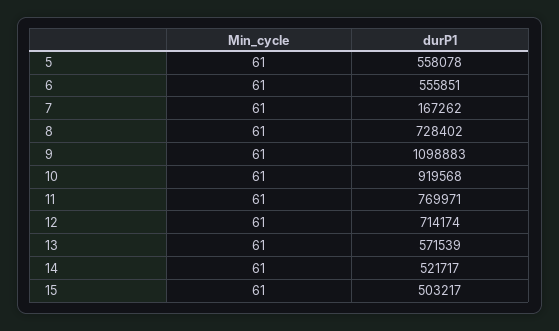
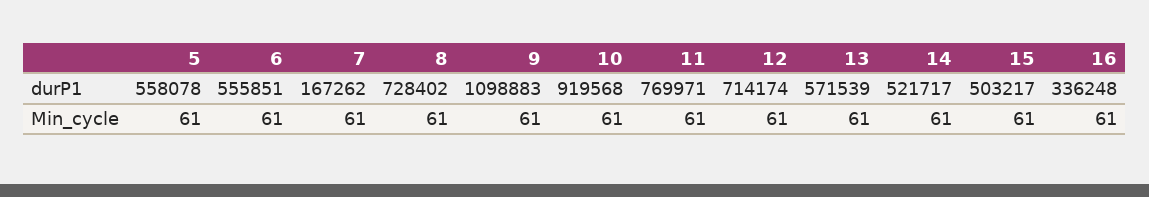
  {
    "Min_cycle": {
      "5": 61,
      "6": 61,
      "7": 61,
      "8": 61,
      "9": 61,
      "10": 61,
      "11": 61,
      "12": 61,
      "13": 61,
      "14": 61,
-     "15": 61
+     "15": 61,
+     "16": 61
    },
    "durP1": {
      "5": 558078,
      "6": 555851,
      "7": 167262,
      "8": 728402,
      "9": 1098883,
      "10": 919568,
      "11": 769971,
      "12": 714174,
      "13": 571539,
      "14": 521717,
-     "15": 503217
+     "15": 503217,
+     "16": 336248
    }
  }

